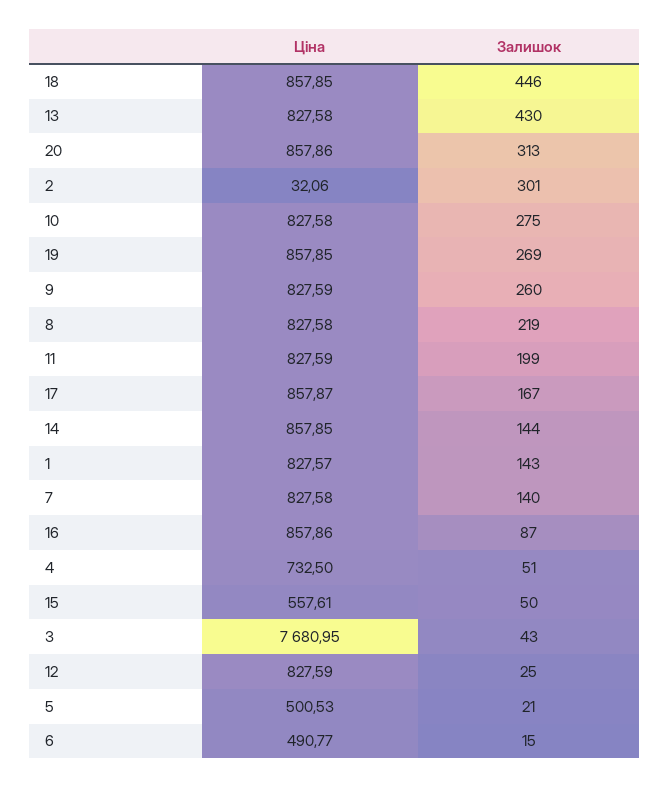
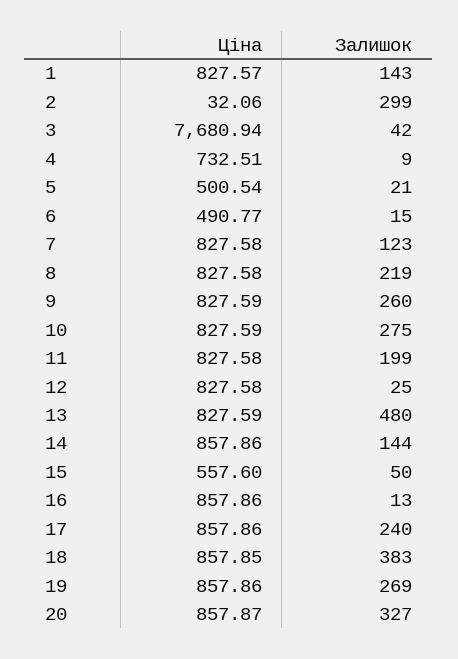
  {
    "Ціна": {
      "18": 857.85,
-     "13": 827.58,
+     "13": 827.59,
-     "20": 857.86,
+     "20": 857.87,
      "2": 32.06,
-     "10": 827.58,
+     "10": 827.59,
-     "19": 857.85,
+     "19": 857.86,
      "9": 827.59,
      "8": 827.58,
-     "11": 827.59,
+     "11": 827.58,
-     "17": 857.87,
+     "17": 857.86,
-     "14": 857.85,
+     "14": 857.86,
      "1": 827.57,
      "7": 827.58,
      "16": 857.86,
-     "4": 732.5,
+     "4": 732.51,
-     "15": 557.61,
+     "15": 557.6,
-     "3": 7680.95,
+     "3": 7680.94,
-     "12": 827.59,
+     "12": 827.58,
-     "5": 500.53,
+     "5": 500.54,
      "6": 490.77
    },
    "Залишок": {
-     "18": 446,
+     "18": 383,
-     "13": 430,
+     "13": 480,
-     "20": 313,
+     "20": 327,
-     "2": 301,
+     "2": 299,
      "10": 275,
      "19": 269,
      "9": 260,
      "8": 219,
      "11": 199,
-     "17": 167,
+     "17": 240,
      "14": 144,
      "1": 143,
-     "7": 140,
+     "7": 123,
-     "16": 87,
+     "16": 13,
-     "4": 51,
+     "4": 9,
      "15": 50,
-     "3": 43,
+     "3": 42,
      "12": 25,
      "5": 21,
      "6": 15
    }
  }

